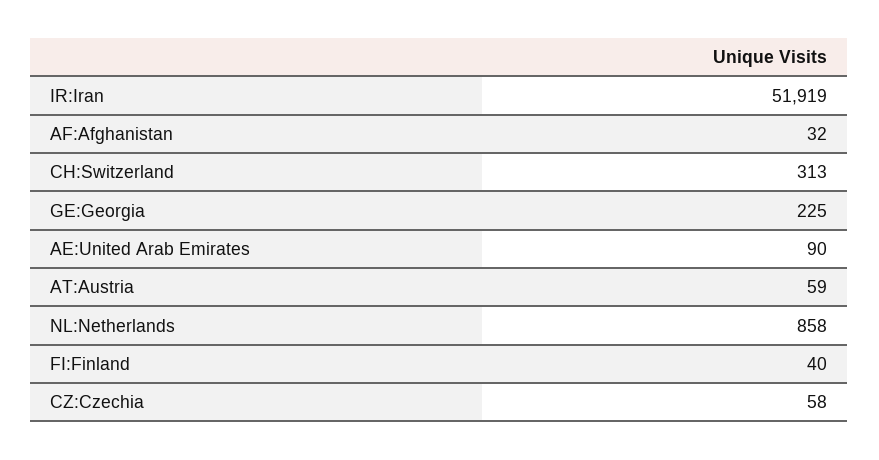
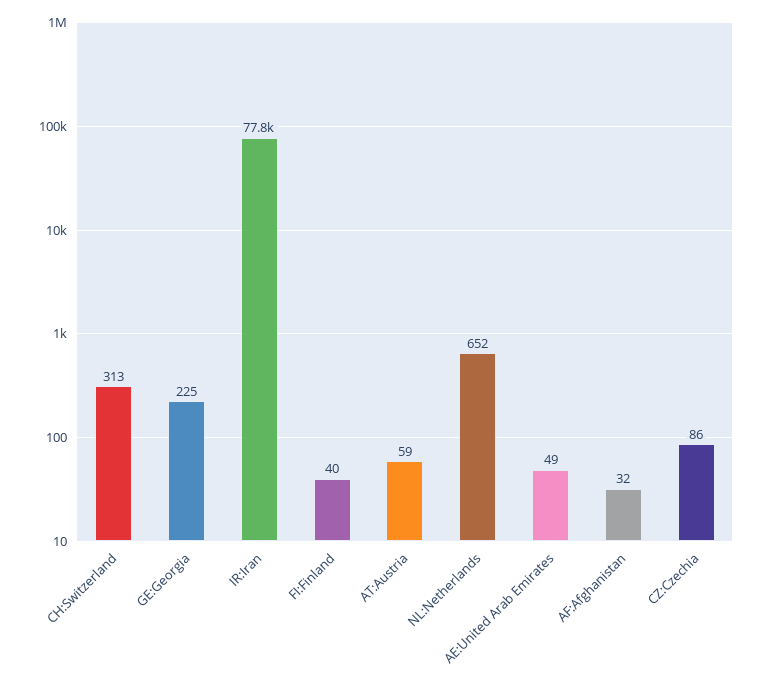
  {
-   "IR:Iran": 51919,
+   "IR:Iran": 77800,
    "AF:Afghanistan": 32,
    "CH:Switzerland": 313,
    "GE:Georgia": 225,
-   "AE:United Arab Emirates": 90,
+   "AE:United Arab Emirates": 49,
    "AT:Austria": 59,
-   "NL:Netherlands": 858,
+   "NL:Netherlands": 652,
    "FI:Finland": 40,
-   "CZ:Czechia": 58
+   "CZ:Czechia": 86
  }

